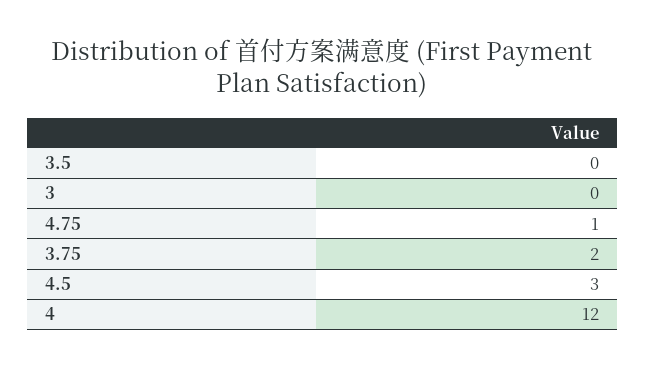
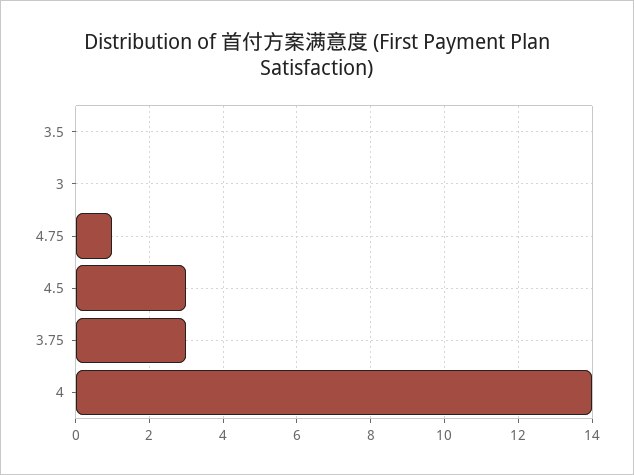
  {
    "3.5": 0,
    "3": 0,
    "4.75": 1,
-   "3.75": 2,
+   "3.75": 3,
    "4.5": 3,
-   "4": 12
+   "4": 14
  }

